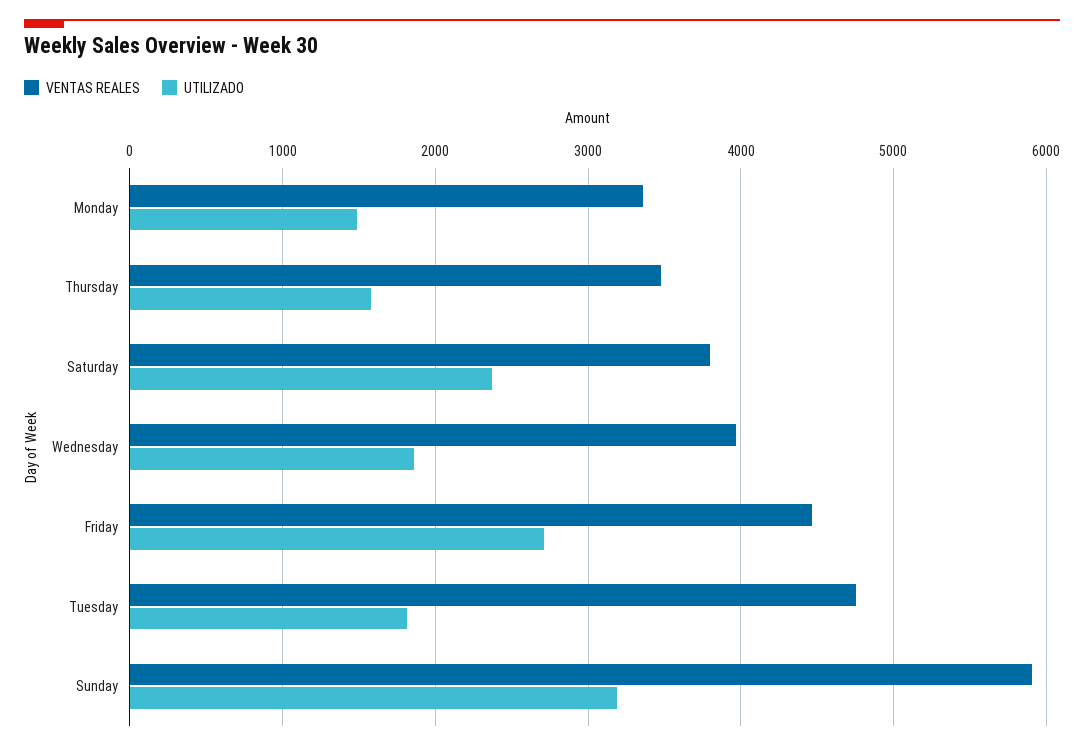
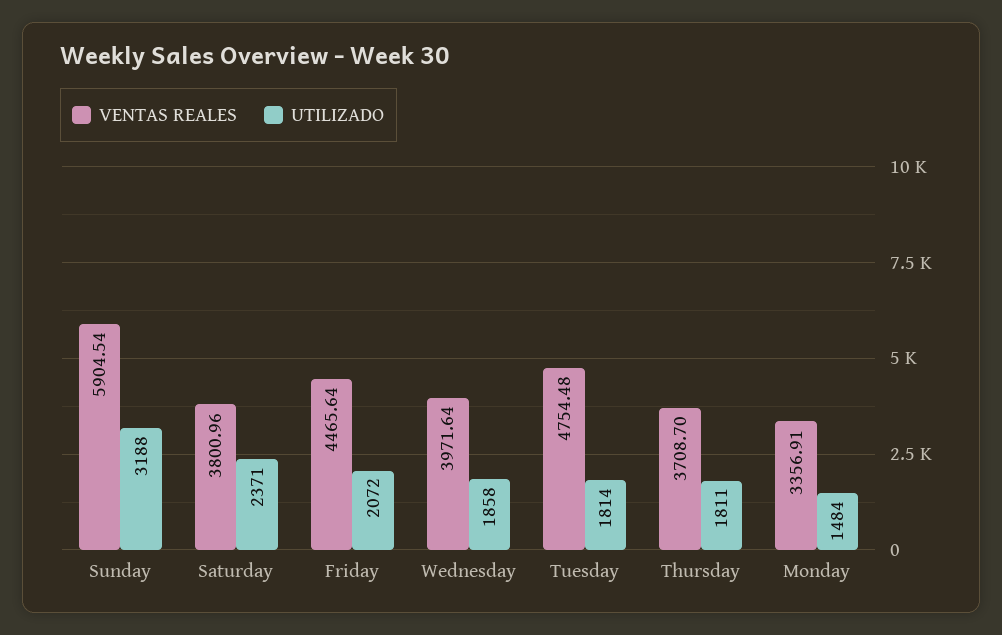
  {
    "VENTAS REALES": {
      "Monday": 3356.91,
-     "Thursday": 3500,
+     "Thursday": 3708.7,
      "Saturday": 3800.96,
      "Wednesday": 3971.64,
      "Friday": 4465.64,
      "Tuesday": 4754.48,
      "Sunday": 5904.54
    },
    "UTILIZADO": {
      "Monday": 1484,
-     "Thursday": 1600,
+     "Thursday": 1811,
      "Saturday": 2371,
      "Wednesday": 1858,
-     "Friday": 2700,
+     "Friday": 2072,
      "Tuesday": 1814,
      "Sunday": 3188
    }
  }

